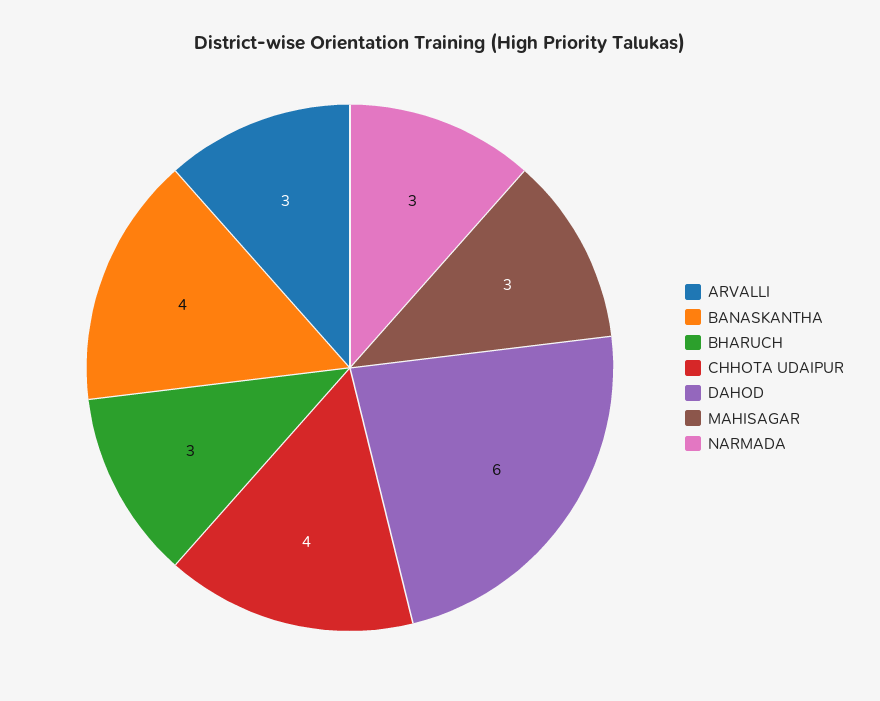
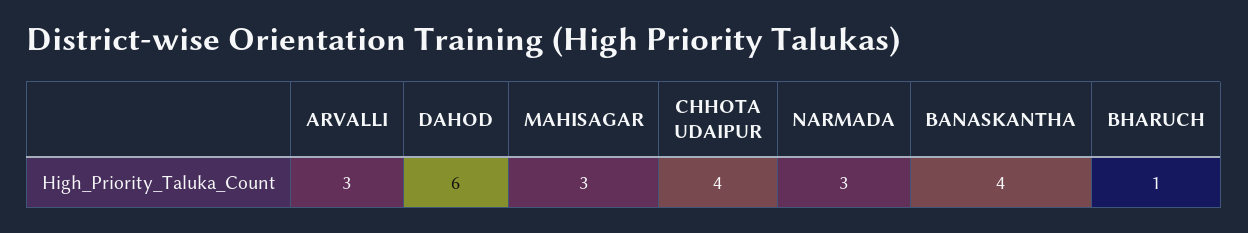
  {
    "ARVALLI": 3,
    "BANASKANTHA": 4,
-   "BHARUCH": 3,
+   "BHARUCH": 1,
    "CHHOTA UDAIPUR": 4,
    "DAHOD": 6,
    "MAHISAGAR": 3,
    "NARMADA": 3
  }

